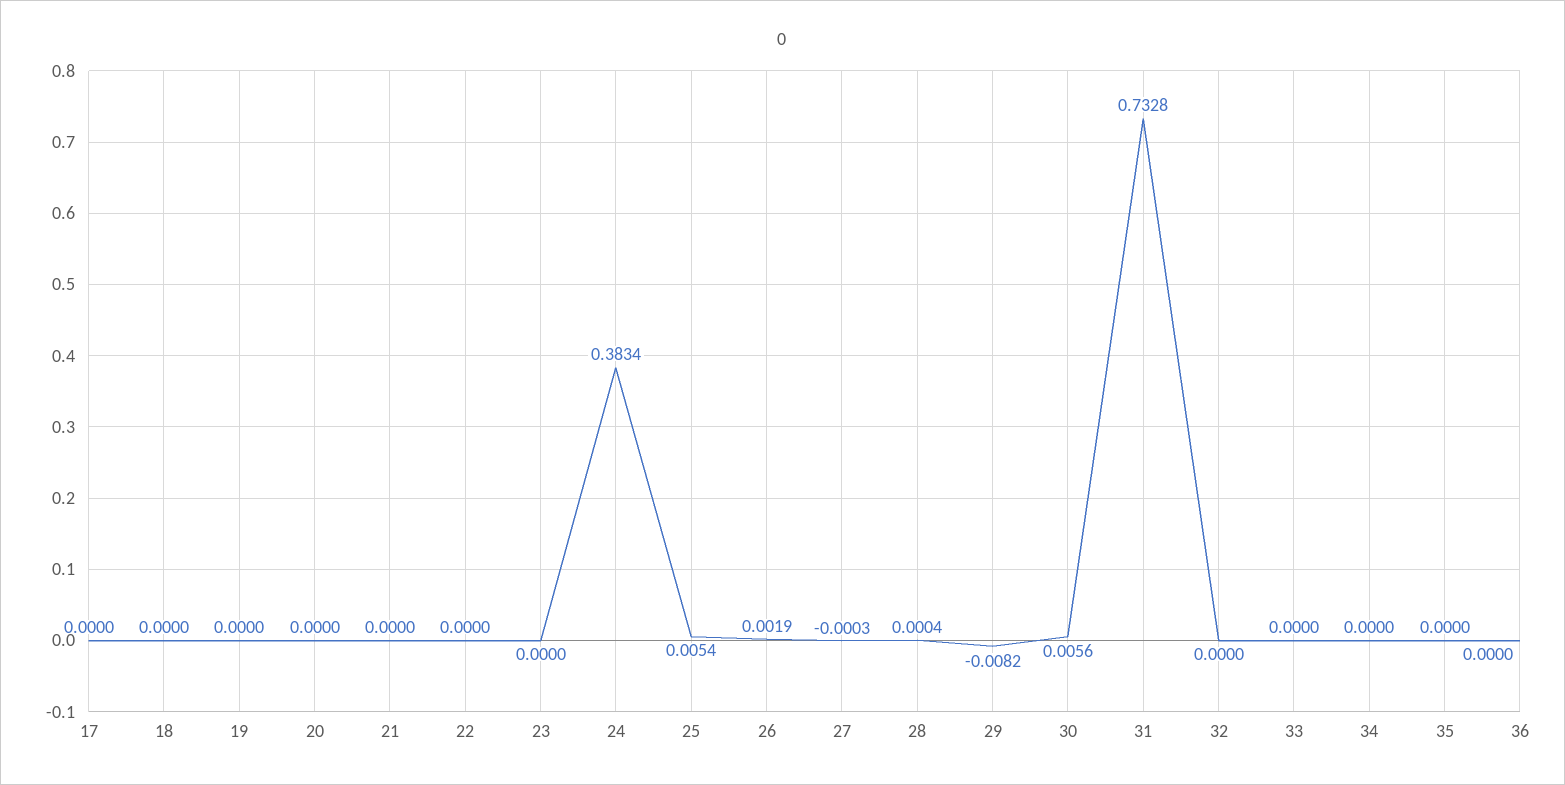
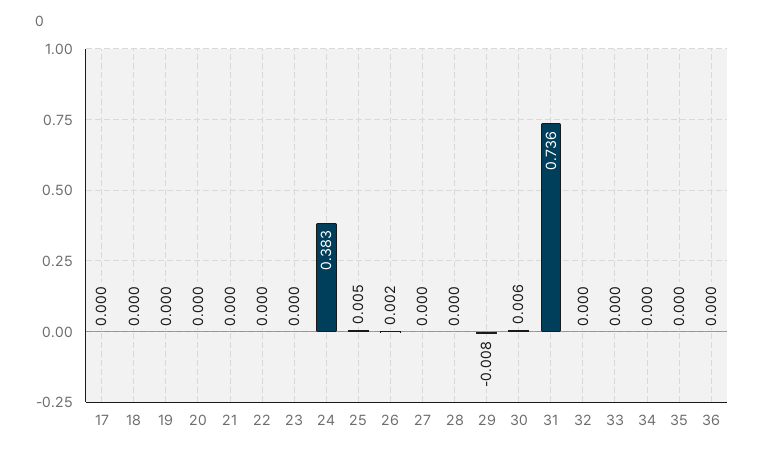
  {
    "17": 0,
    "18": 0,
    "19": 0,
    "20": 0,
    "21": 0,
    "22": 0,
    "23": 0,
    "24": 0.3834,
    "25": 0.0054,
    "26": 0.0019,
    "27": -0.0003,
    "28": 0.0004,
    "29": -0.0082,
    "30": 0.0056,
-   "31": 0.7328,
+   "31": 0.736,
    "32": 0,
    "33": 0,
    "34": 0,
    "35": 0,
    "36": 0
  }

